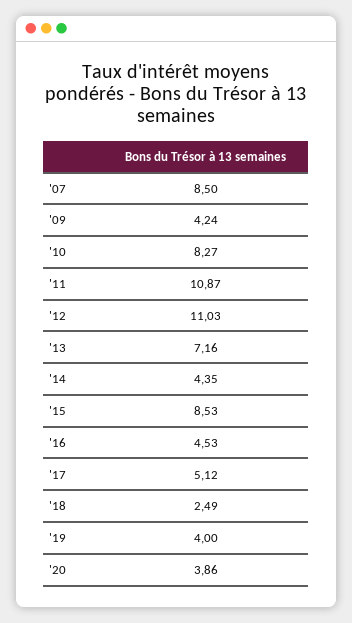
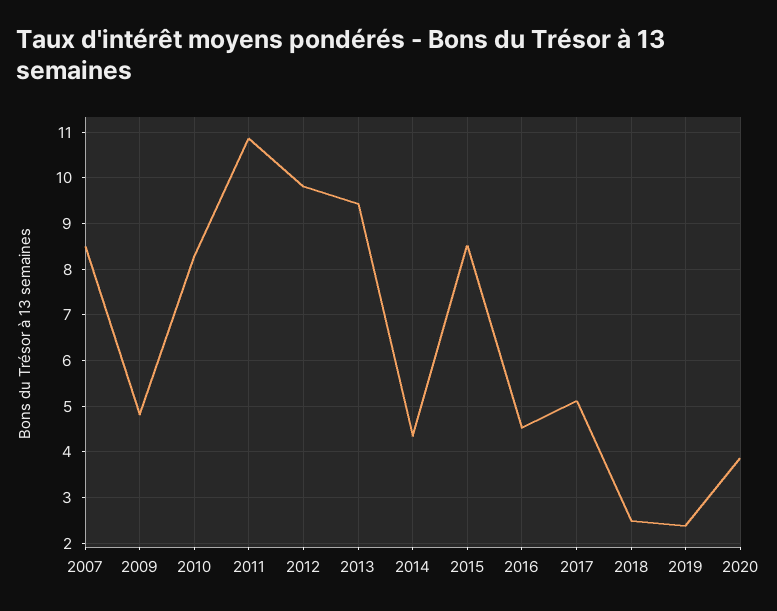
  {
    "'07": 8.5,
-   "'09": 4.24,
+   "'09": 4.8,
    "'10": 8.27,
    "'11": 10.87,
-   "'12": 11.03,
+   "'12": 9.8,
-   "'13": 7.16,
+   "'13": 9.4,
    "'14": 4.35,
    "'15": 8.53,
    "'16": 4.53,
    "'17": 5.12,
    "'18": 2.49,
-   "'19": 4,
+   "'19": 2.4,
    "'20": 3.86
  }

